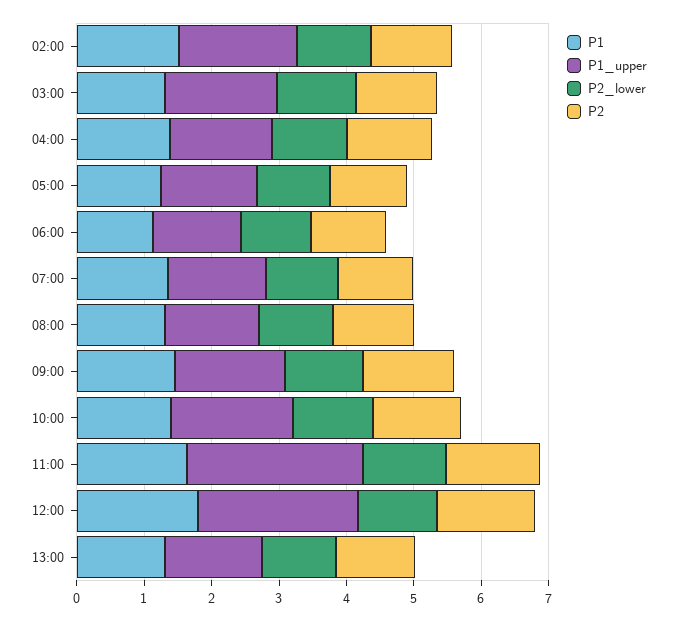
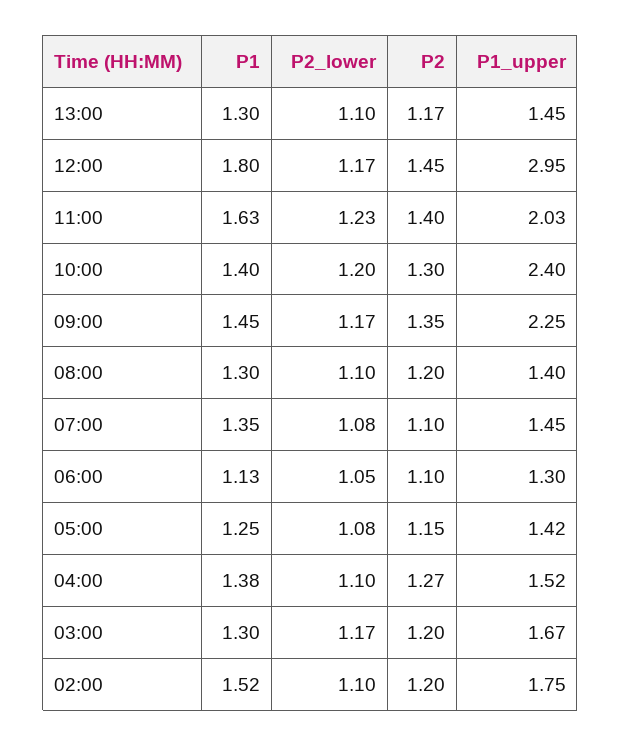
  {
    "P1": {
      "02:00": 1.52,
      "03:00": 1.3,
      "04:00": 1.38,
      "05:00": 1.25,
      "06:00": 1.13,
      "07:00": 1.35,
      "08:00": 1.3,
      "09:00": 1.45,
      "10:00": 1.4,
      "11:00": 1.63,
      "12:00": 1.8,
      "13:00": 1.3
    },
    "P1_upper": {
      "02:00": 1.75,
      "03:00": 1.67,
      "04:00": 1.52,
      "05:00": 1.42,
      "06:00": 1.3,
      "07:00": 1.45,
      "08:00": 1.4,
-     "09:00": 1.6,
+     "09:00": 2.25,
-     "10:00": 1.8,
+     "10:00": 2.4,
-     "11:00": 2.6,
+     "11:00": 2.03,
-     "12:00": 2.4,
+     "12:00": 2.95,
      "13:00": 1.45
    },
    "P2_lower": {
      "02:00": 1.1,
      "03:00": 1.17,
      "04:00": 1.1,
      "05:00": 1.08,
      "06:00": 1.05,
      "07:00": 1.08,
      "08:00": 1.1,
      "09:00": 1.17,
      "10:00": 1.2,
      "11:00": 1.23,
      "12:00": 1.17,
      "13:00": 1.1
    },
    "P2": {
      "02:00": 1.2,
      "03:00": 1.2,
      "04:00": 1.27,
      "05:00": 1.15,
      "06:00": 1.1,
      "07:00": 1.1,
      "08:00": 1.2,
      "09:00": 1.35,
      "10:00": 1.3,
      "11:00": 1.4,
      "12:00": 1.45,
      "13:00": 1.17
    }
  }

